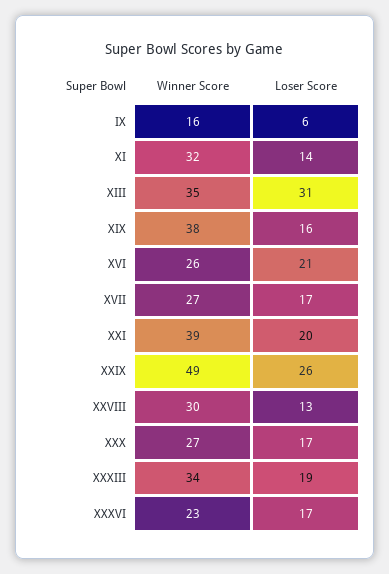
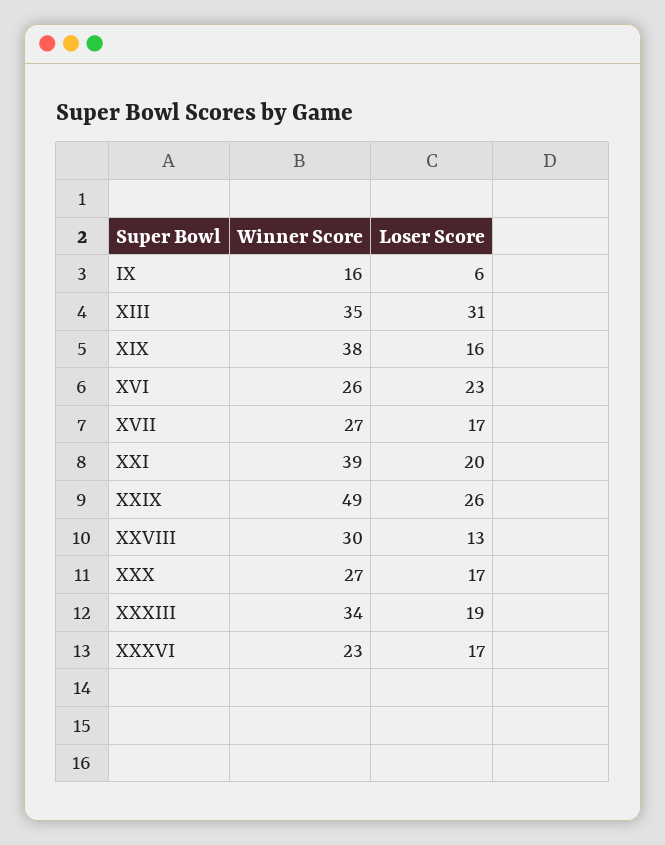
  {
    "Winner Score": {
      "IX": 16,
-     "XI": 32,
      "XIII": 35,
      "XIX": 38,
      "XVI": 26,
      "XVII": 27,
      "XXI": 39,
      "XXIX": 49,
      "XXVIII": 30,
      "XXX": 27,
      "XXXIII": 34,
      "XXXVI": 23
    },
    "Loser Score": {
      "IX": 6,
-     "XI": 14,
      "XIII": 31,
      "XIX": 16,
-     "XVI": 21,
+     "XVI": 23,
      "XVII": 17,
      "XXI": 20,
      "XXIX": 26,
      "XXVIII": 13,
      "XXX": 17,
      "XXXIII": 19,
      "XXXVI": 17
    }
  }

